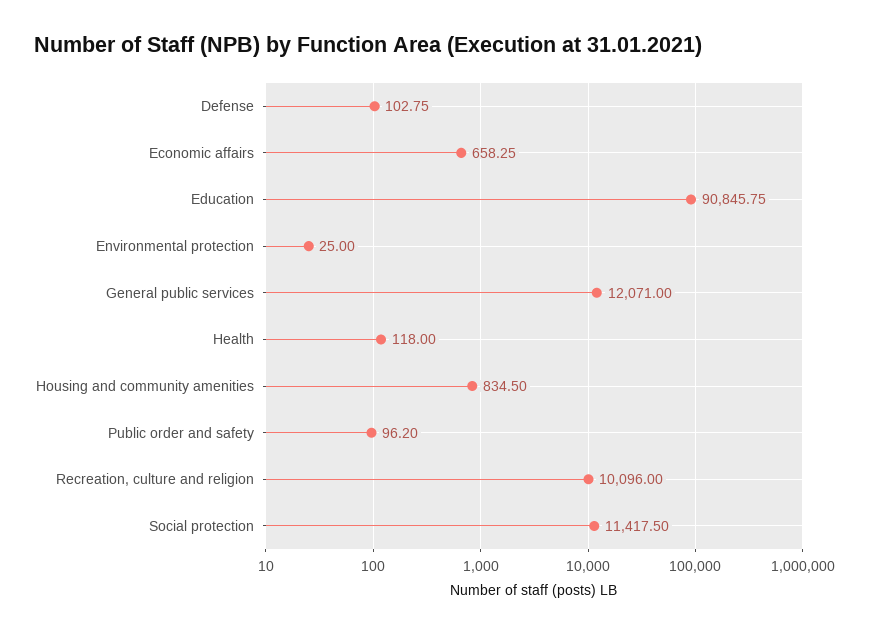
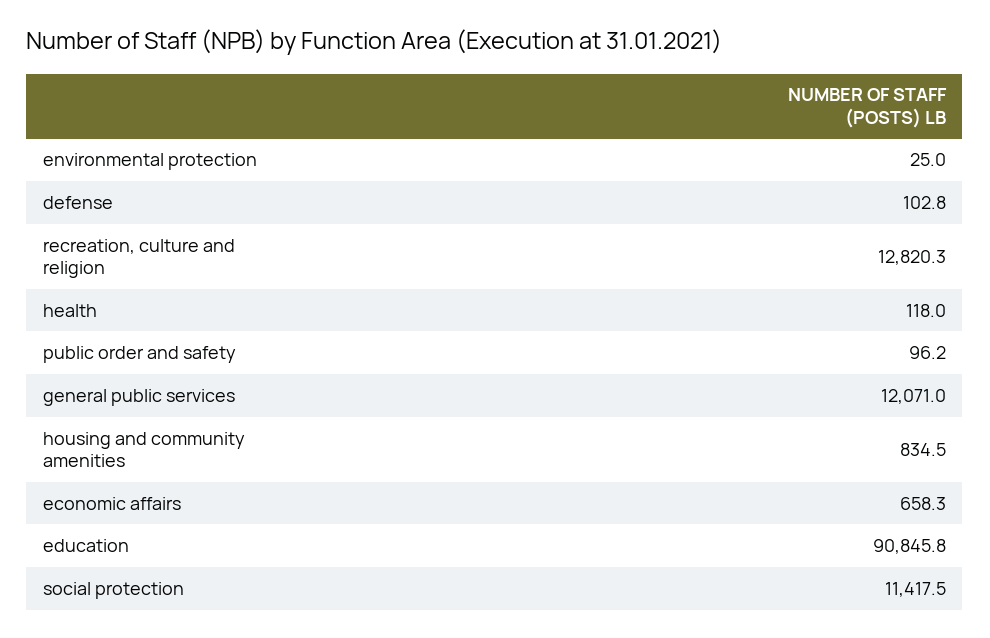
  {
    "Defense": 102.75,
    "Economic affairs": 658.25,
    "Education": 90845.75,
    "Environmental protection": 25,
    "General public services": 12071,
    "Health": 118,
    "Housing and community amenities": 834.5,
    "Public order and safety": 96.2,
-   "Recreation, culture and religion": 10096,
+   "Recreation, culture and religion": 12820.3,
    "Social protection": 11417.5
  }

